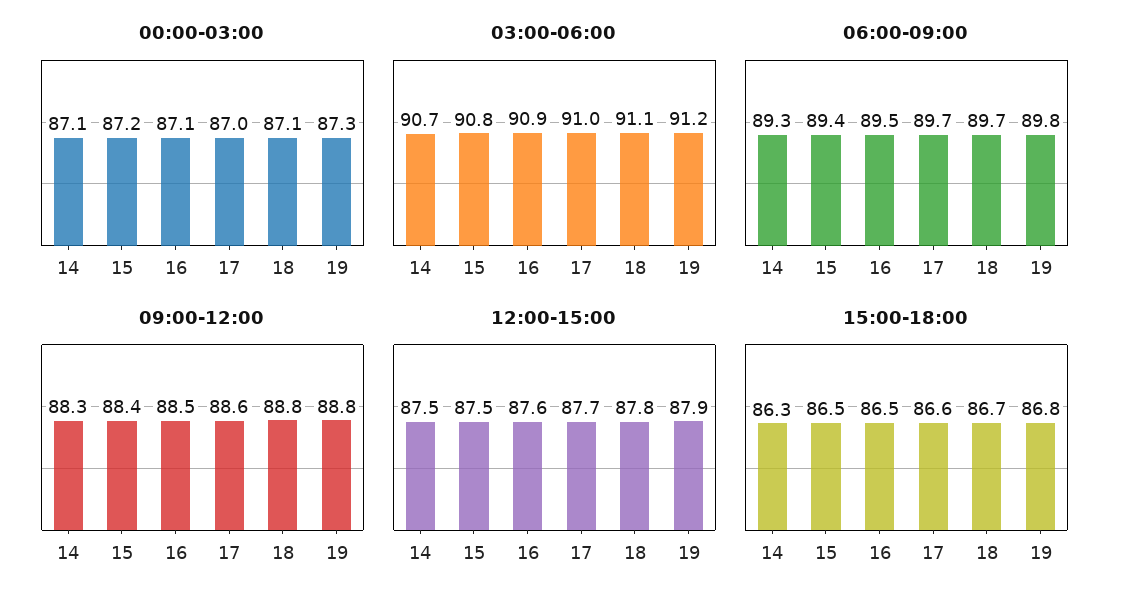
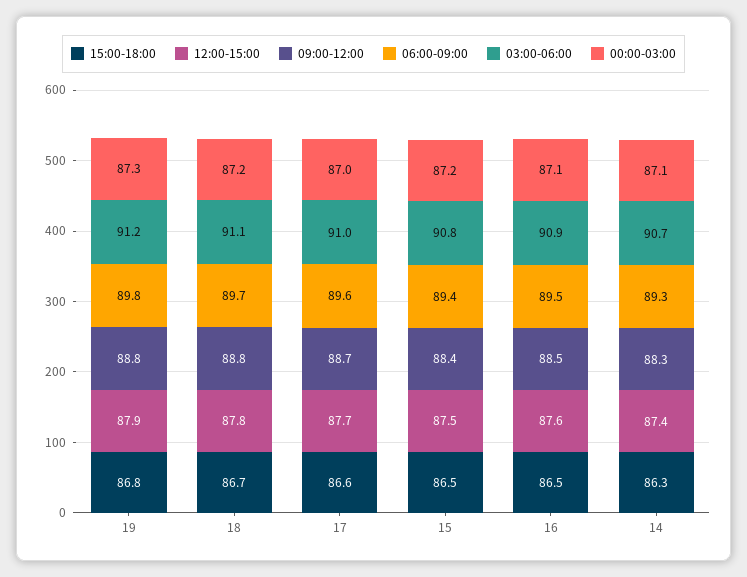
  {
    "00:00-03:00": {
      "14": 87.1,
      "15": 87.2,
      "16": 87.1,
      "17": 87,
-     "18": 87.1,
+     "18": 87.2,
      "19": 87.3
    },
    "03:00-06:00": {
      "14": 90.7,
      "15": 90.8,
      "16": 90.9,
      "17": 91,
      "18": 91.1,
      "19": 91.2
    },
    "06:00-09:00": {
      "14": 89.3,
      "15": 89.4,
      "16": 89.5,
-     "17": 89.7,
+     "17": 89.6,
      "18": 89.7,
      "19": 89.8
    },
    "09:00-12:00": {
      "14": 88.3,
      "15": 88.4,
      "16": 88.5,
-     "17": 88.6,
+     "17": 88.7,
      "18": 88.8,
      "19": 88.8
    },
    "12:00-15:00": {
-     "14": 87.5,
+     "14": 87.4,
      "15": 87.5,
      "16": 87.6,
      "17": 87.7,
      "18": 87.8,
      "19": 87.9
    },
    "15:00-18:00": {
      "14": 86.3,
      "15": 86.5,
      "16": 86.5,
      "17": 86.6,
      "18": 86.7,
      "19": 86.8
    }
  }

